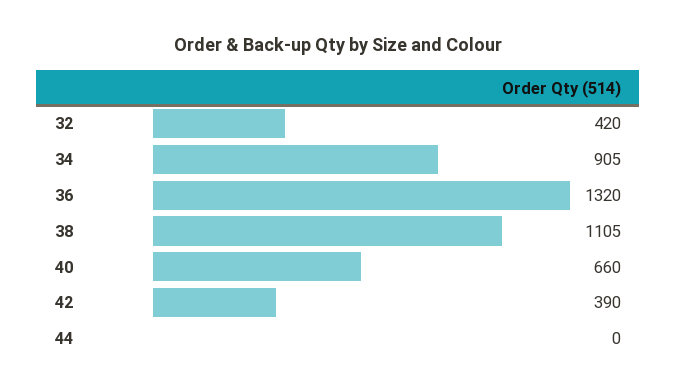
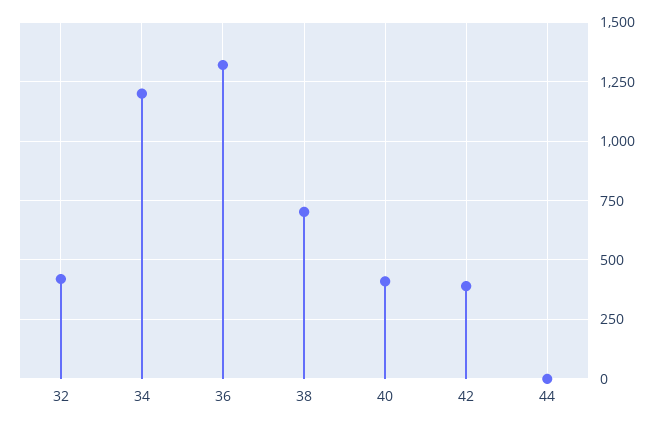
  {
    "32": 420,
-   "34": 905,
+   "34": 1200,
    "36": 1320,
-   "38": 1105,
+   "38": 700,
-   "40": 660,
+   "40": 400,
    "42": 390,
    "44": 0
  }

